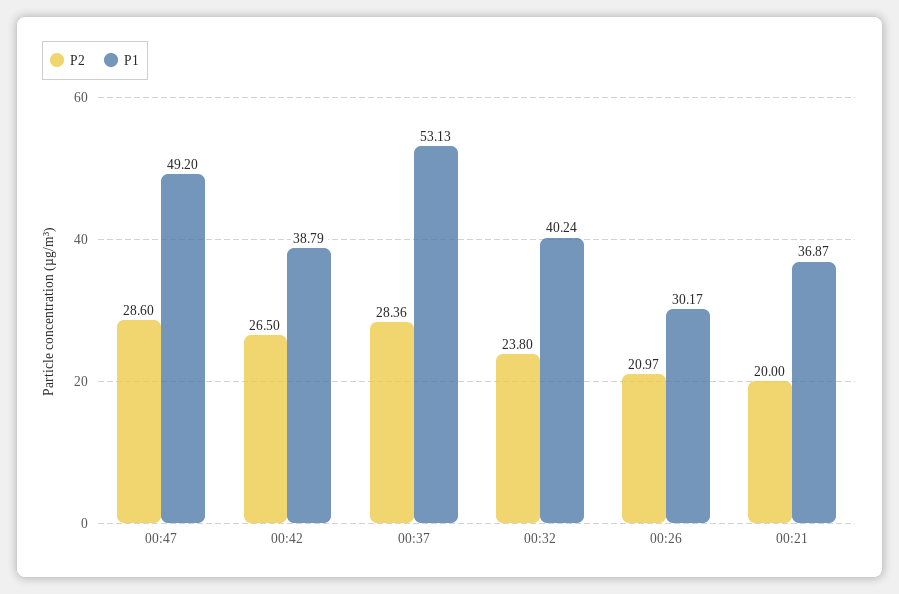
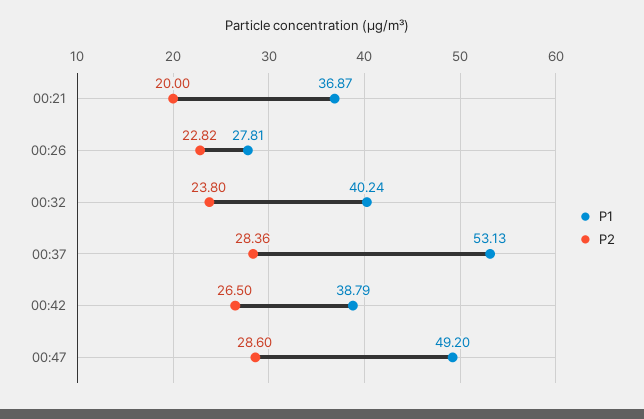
  {
    "P2": {
      "00:47": 28.6,
      "00:42": 26.5,
      "00:37": 28.36,
      "00:32": 23.8,
-     "00:26": 20.97,
+     "00:26": 22.82,
      "00:21": 20
    },
    "P1": {
      "00:47": 49.2,
      "00:42": 38.79,
      "00:37": 53.13,
      "00:32": 40.24,
-     "00:26": 30.17,
+     "00:26": 27.81,
      "00:21": 36.87
    }
  }

